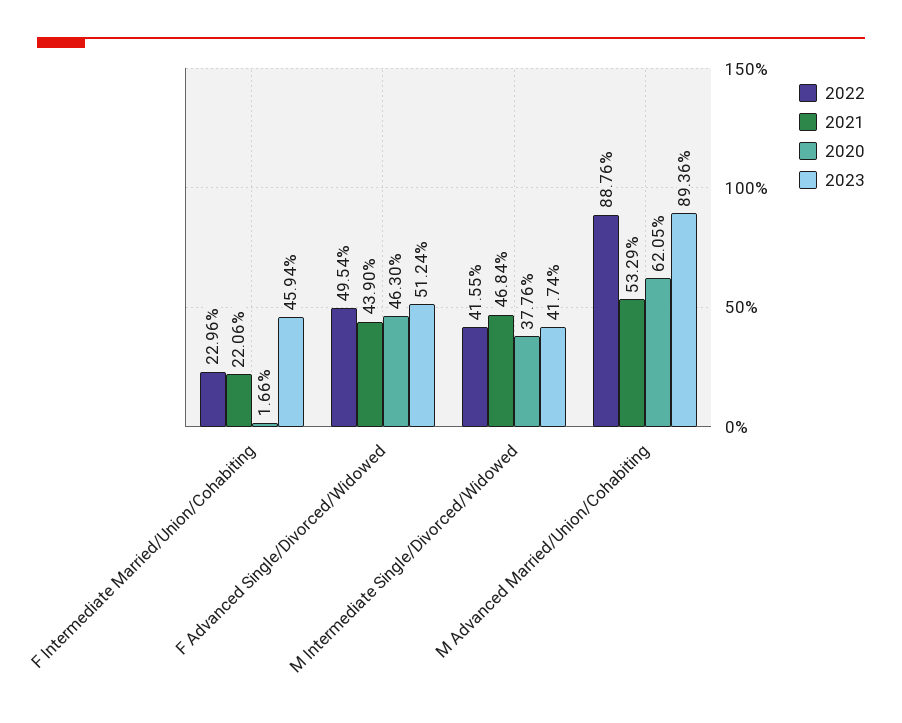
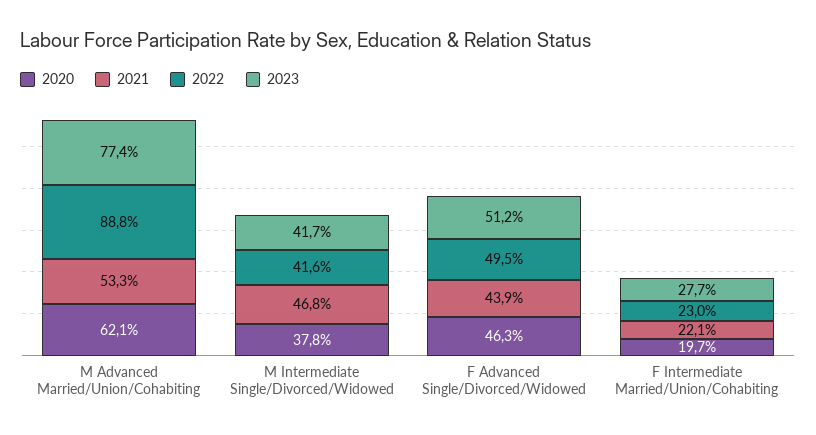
  {
    "2022": {
      "F Intermediate Married/Union/Cohabiting": 22.96,
      "F Advanced Single/Divorced/Widowed": 49.54,
      "M Intermediate Single/Divorced/Widowed": 41.55,
      "M Advanced Married/Union/Cohabiting": 88.76
    },
    "2021": {
      "F Intermediate Married/Union/Cohabiting": 22.06,
      "F Advanced Single/Divorced/Widowed": 43.9,
      "M Intermediate Single/Divorced/Widowed": 46.84,
      "M Advanced Married/Union/Cohabiting": 53.29
    },
    "2020": {
-     "F Intermediate Married/Union/Cohabiting": 1.66,
+     "F Intermediate Married/Union/Cohabiting": 19.7,
      "F Advanced Single/Divorced/Widowed": 46.3,
      "M Intermediate Single/Divorced/Widowed": 37.76,
      "M Advanced Married/Union/Cohabiting": 62.05
    },
    "2023": {
-     "F Intermediate Married/Union/Cohabiting": 45.94,
+     "F Intermediate Married/Union/Cohabiting": 27.7,
      "F Advanced Single/Divorced/Widowed": 51.24,
      "M Intermediate Single/Divorced/Widowed": 41.74,
-     "M Advanced Married/Union/Cohabiting": 89.36
+     "M Advanced Married/Union/Cohabiting": 77.4
    }
  }

